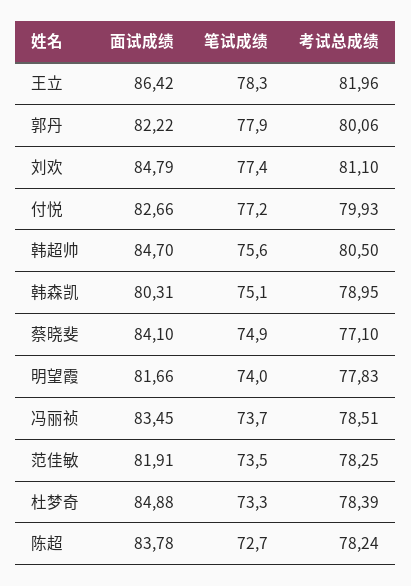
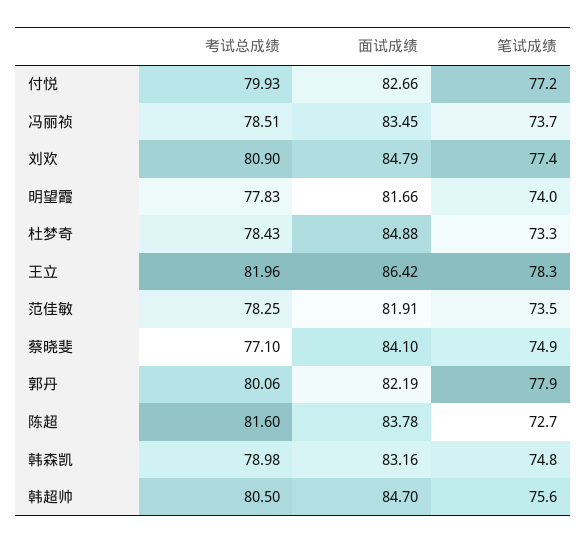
  {
    "面试成绩": {
      "王立": 86.42,
-     "郭丹": 82.22,
+     "郭丹": 82.19,
      "刘欢": 84.79,
      "付悦": 82.66,
      "韩超帅": 84.7,
-     "韩森凯": 80.31,
+     "韩森凯": 83.16,
      "蔡晓斐": 84.1,
      "明望霞": 81.66,
      "冯丽祯": 83.45,
      "范佳敏": 81.91,
      "杜梦奇": 84.88,
      "陈超": 83.78
    },
    "笔试成绩": {
      "王立": 78.3,
      "郭丹": 77.9,
      "刘欢": 77.4,
      "付悦": 77.2,
      "韩超帅": 75.6,
-     "韩森凯": 75.1,
+     "韩森凯": 74.8,
      "蔡晓斐": 74.9,
      "明望霞": 74,
      "冯丽祯": 73.7,
      "范佳敏": 73.5,
      "杜梦奇": 73.3,
      "陈超": 72.7
    },
    "考试总成绩": {
      "王立": 81.96,
      "郭丹": 80.06,
-     "刘欢": 81.1,
+     "刘欢": 80.9,
      "付悦": 79.93,
      "韩超帅": 80.5,
-     "韩森凯": 78.95,
+     "韩森凯": 78.98,
      "蔡晓斐": 77.1,
      "明望霞": 77.83,
      "冯丽祯": 78.51,
      "范佳敏": 78.25,
-     "杜梦奇": 78.39,
+     "杜梦奇": 78.43,
-     "陈超": 78.24
+     "陈超": 81.6
    }
  }

